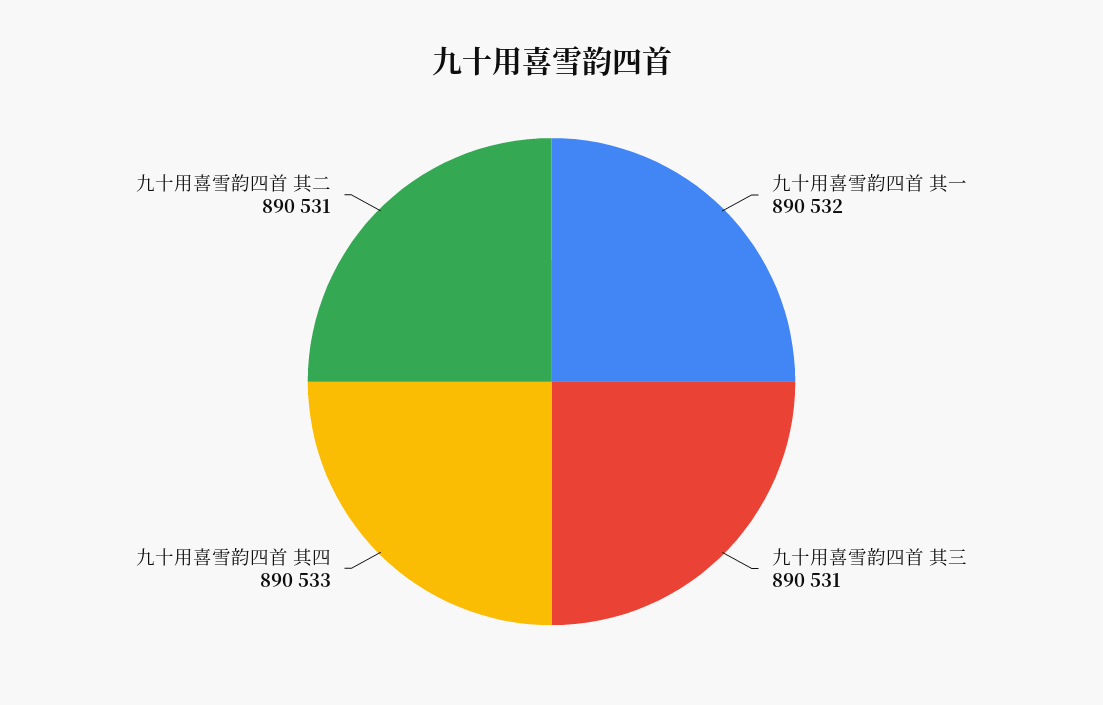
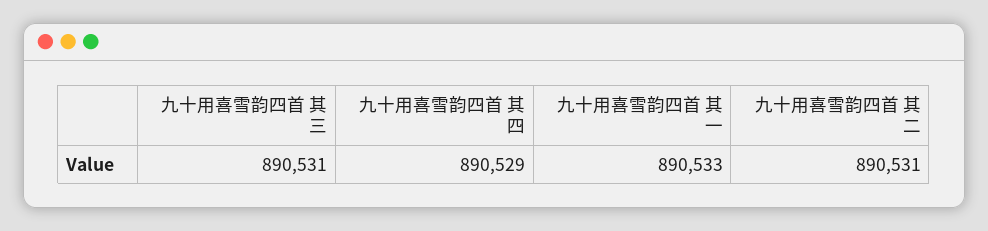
  {
-   "九十用喜雪韵四首 其一": 890532,
+   "九十用喜雪韵四首 其一": 890533,
    "九十用喜雪韵四首 其三": 890531,
-   "九十用喜雪韵四首 其四": 890533,
+   "九十用喜雪韵四首 其四": 890529,
    "九十用喜雪韵四首 其二": 890531
  }

